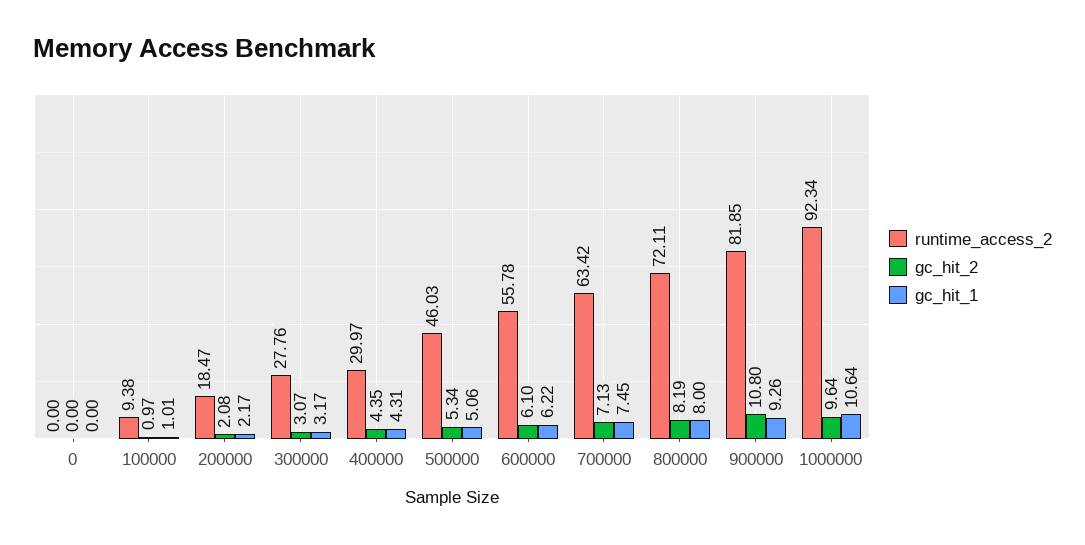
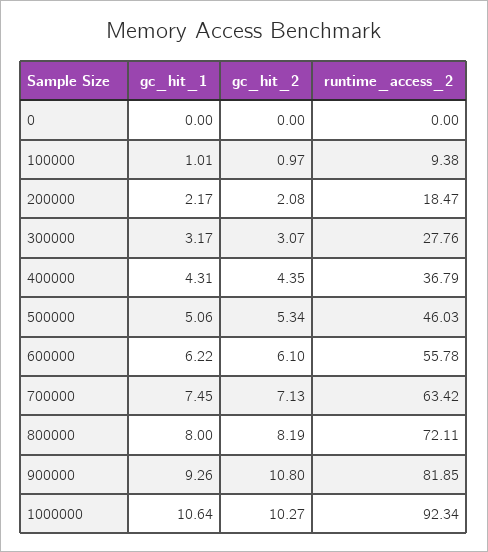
  {
    "runtime_access_2": {
      "0": 0,
      "100000": 9.38,
      "200000": 18.47,
      "300000": 27.76,
-     "400000": 29.97,
+     "400000": 36.79,
      "500000": 46.03,
      "600000": 55.78,
      "700000": 63.42,
      "800000": 72.11,
      "900000": 81.85,
      "1000000": 92.34
    },
    "gc_hit_2": {
      "0": 0,
      "100000": 0.97,
      "200000": 2.08,
      "300000": 3.07,
      "400000": 4.35,
      "500000": 5.34,
      "600000": 6.1,
      "700000": 7.13,
      "800000": 8.19,
      "900000": 10.8,
-     "1000000": 9.64
+     "1000000": 10.27
    },
    "gc_hit_1": {
      "0": 0,
      "100000": 1.01,
      "200000": 2.17,
      "300000": 3.17,
      "400000": 4.31,
      "500000": 5.06,
      "600000": 6.22,
      "700000": 7.45,
      "800000": 8,
      "900000": 9.26,
      "1000000": 10.64
    }
  }

